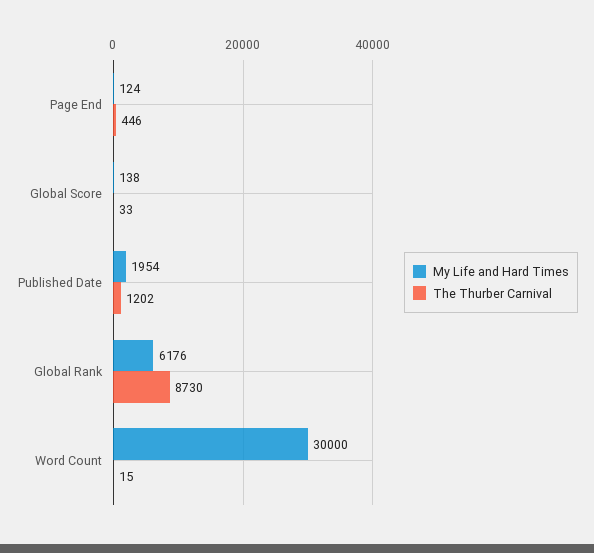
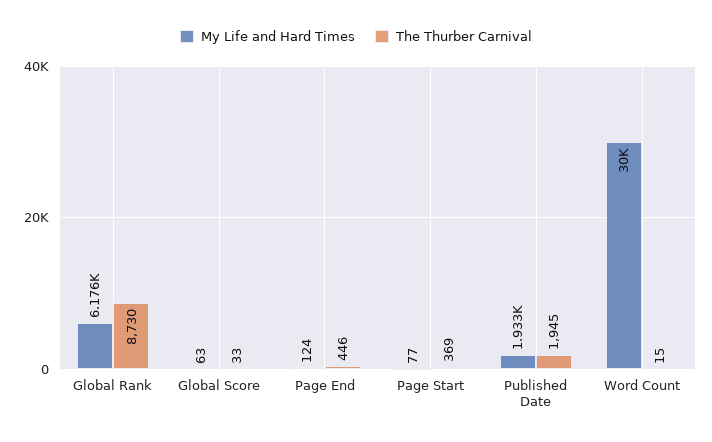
  {
    "My Life and Hard Times": {
      "Page End": 124,
-     "Global Score": 138,
+     "Global Score": 63,
-     "Published Date": 1954,
+     "Published Date": 1933,
      "Global Rank": 6176,
-     "Word Count": 30000
+     "Word Count": 30000,
+     "Page Start": 77
    },
    "The Thurber Carnival": {
      "Page End": 446,
      "Global Score": 33,
-     "Published Date": 1202,
+     "Published Date": 1945,
      "Global Rank": 8730,
-     "Word Count": 15
+     "Word Count": 15,
+     "Page Start": 369
    }
  }

